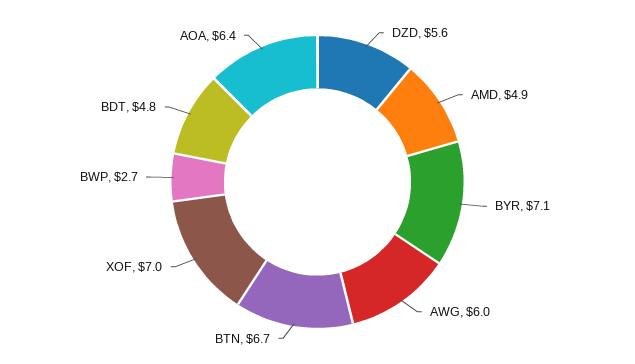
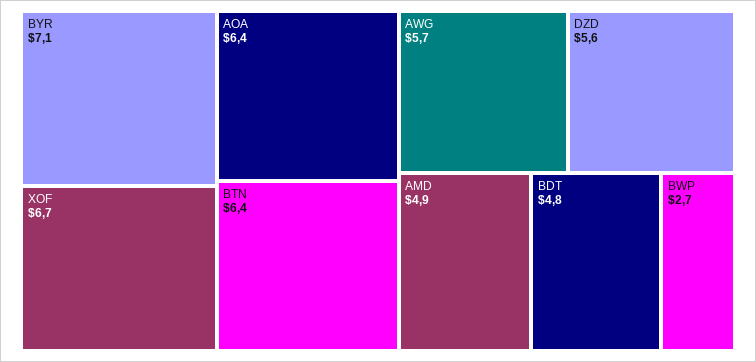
  {
    "DZD": 5.6,
    "AMD": 4.9,
    "BYR": 7.1,
-   "AWG": 6,
+   "AWG": 5.7,
-   "BTN": 6.7,
+   "BTN": 6.4,
-   "XOF": 7,
+   "XOF": 6.7,
    "BWP": 2.7,
    "BDT": 4.8,
    "AOA": 6.4
  }

